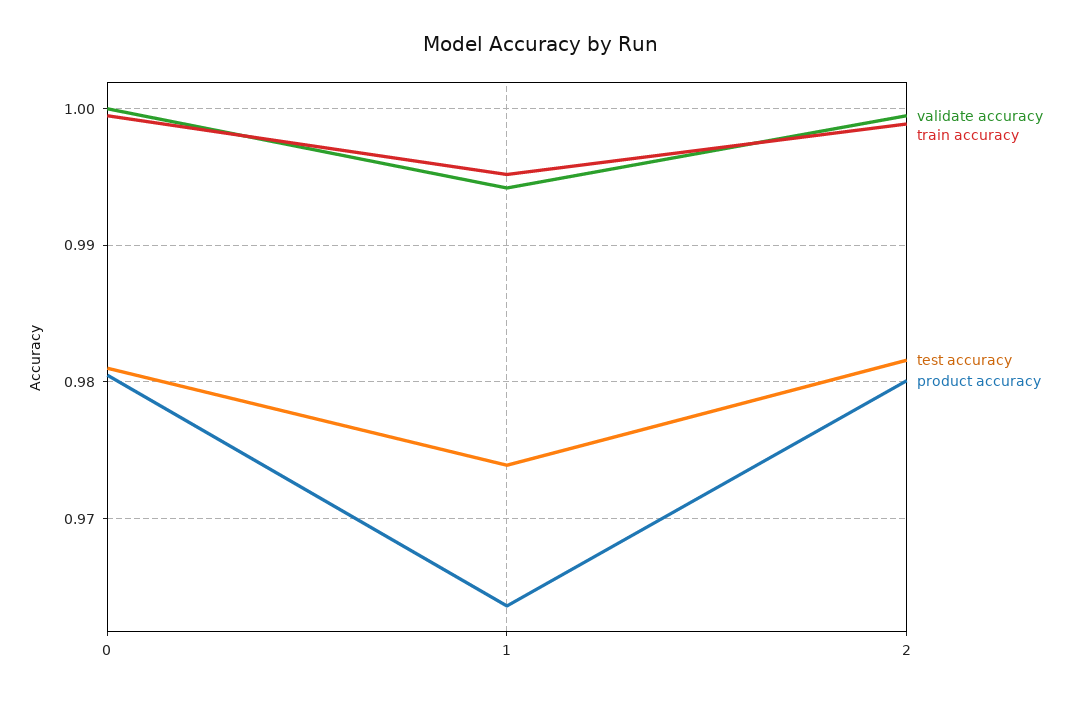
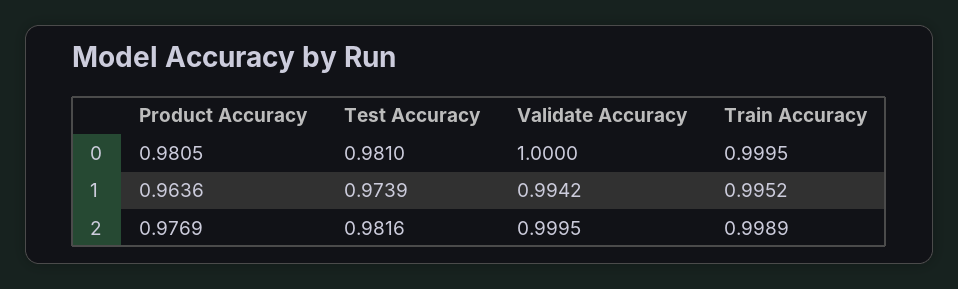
  {
    "validate accuracy": {
      "0": 1,
      "1": 0.9942,
      "2": 0.9995
    },
    "train accuracy": {
      "0": 0.9995,
      "1": 0.9952,
      "2": 0.9989
    },
    "test accuracy": {
      "0": 0.981,
      "1": 0.9739,
      "2": 0.9816
    },
    "product accuracy": {
      "0": 0.9805,
      "1": 0.9636,
-     "2": 0.98
+     "2": 0.9769
    }
  }

